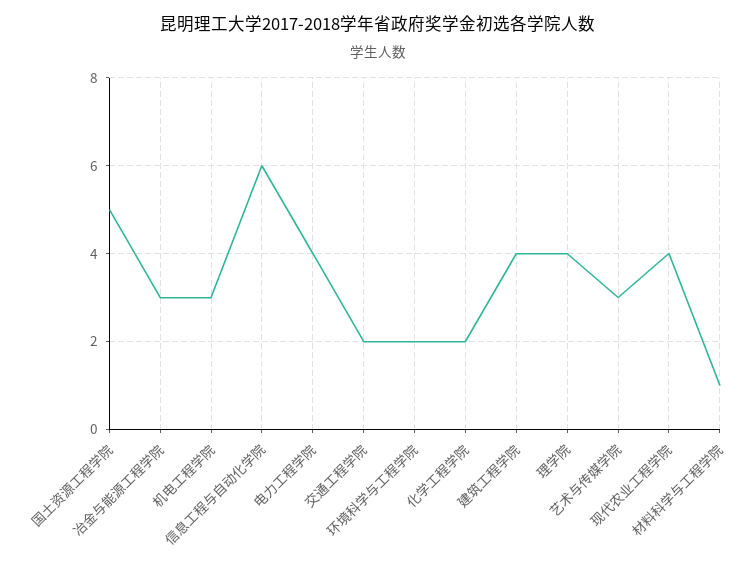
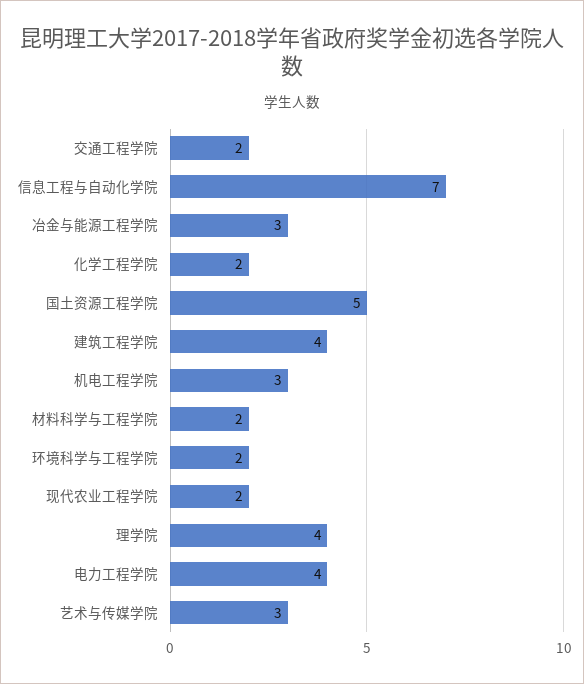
  {
    "国土资源工程学院": 5,
    "冶金与能源工程学院": 3,
    "机电工程学院": 3,
-   "信息工程与自动化学院": 6,
+   "信息工程与自动化学院": 7,
    "电力工程学院": 4,
    "交通工程学院": 2,
    "环境科学与工程学院": 2,
    "化学工程学院": 2,
    "建筑工程学院": 4,
    "理学院": 4,
    "艺术与传媒学院": 3,
-   "现代农业工程学院": 4,
+   "现代农业工程学院": 2,
-   "材料科学与工程学院": 1
+   "材料科学与工程学院": 2
  }

